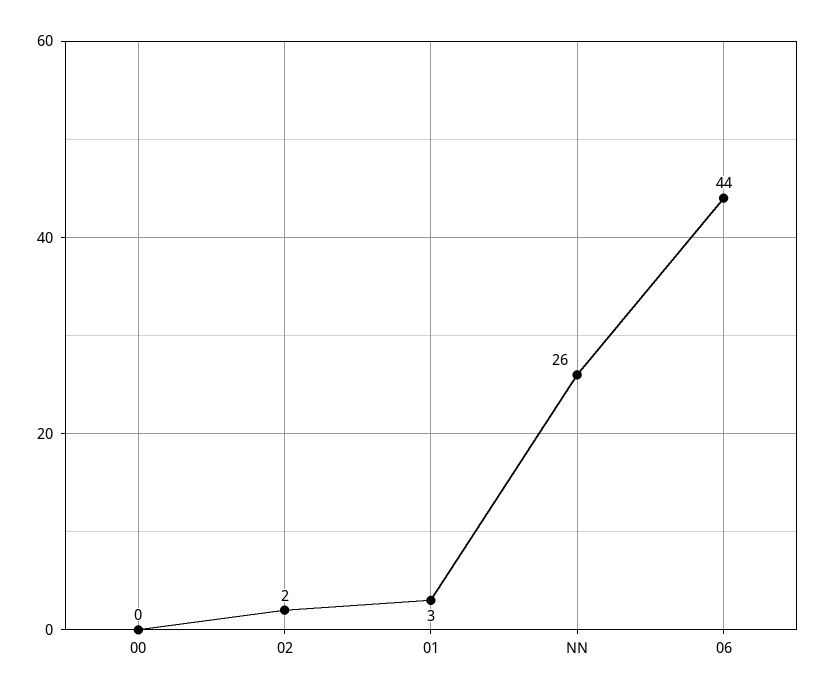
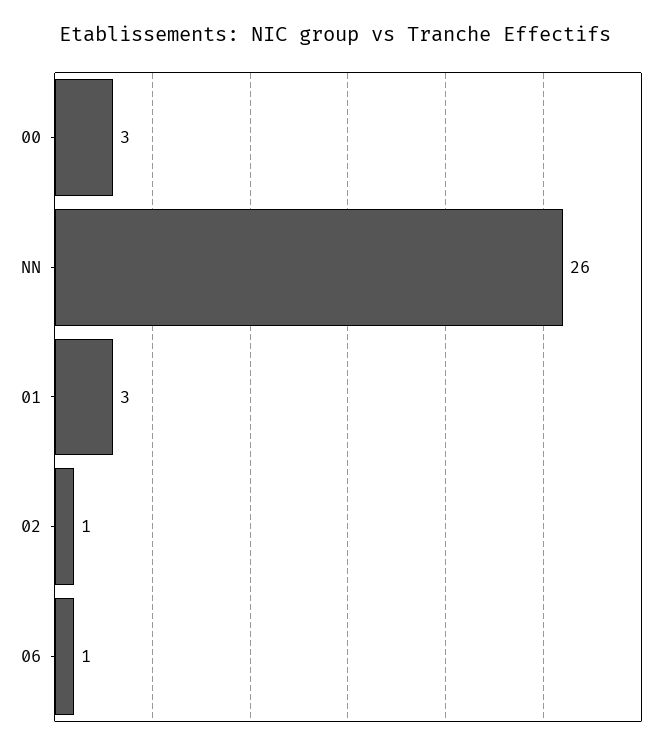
  {
-   "00": 0,
+   "00": 3,
-   "02": 2,
+   "02": 1,
    "01": 3,
    "NN": 26,
-   "06": 44
+   "06": 1
  }

